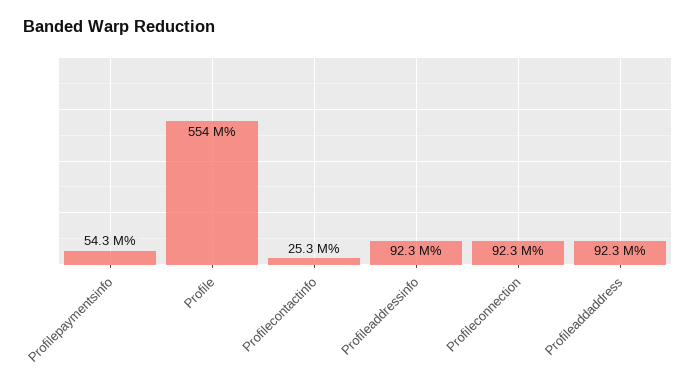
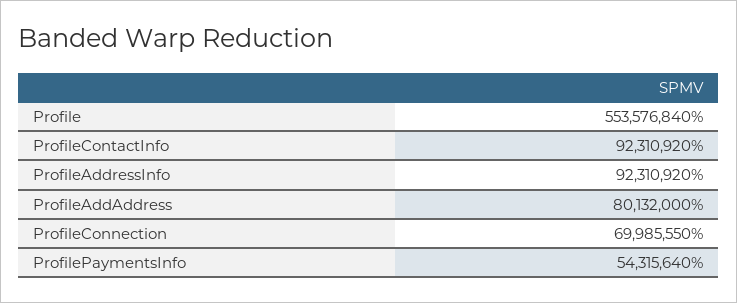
  {
    "Profilepaymentsinfo": 54315640,
    "Profile": 553576840,
-   "Profilecontactinfo": 25300000,
+   "Profilecontactinfo": 92310920,
    "Profileaddressinfo": 92310920,
-   "Profileconnection": 92300000,
+   "Profileconnection": 69985550,
-   "Profileaddaddress": 92300000
+   "Profileaddaddress": 80132000
  }

